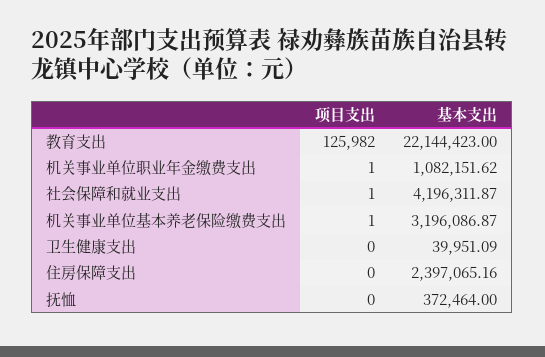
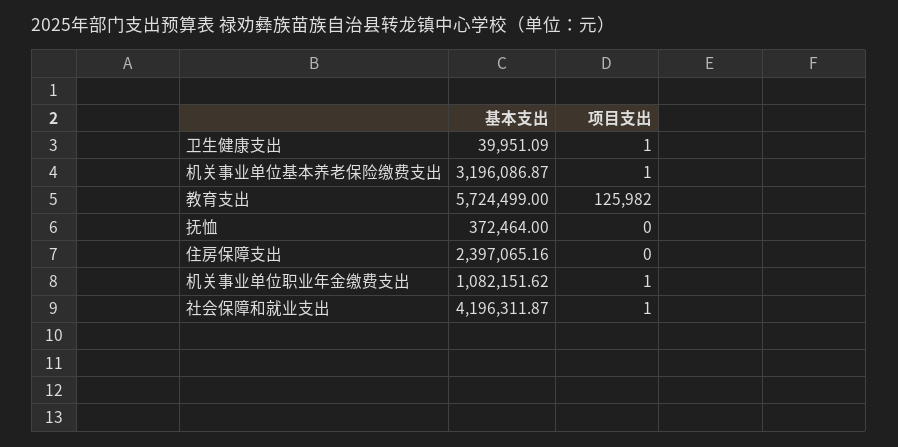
  {
    "项目支出": {
      "教育支出": 125982,
      "机关事业单位职业年金缴费支出": 1,
      "社会保障和就业支出": 1,
      "机关事业单位基本养老保险缴费支出": 1,
-     "卫生健康支出": 0,
+     "卫生健康支出": 1,
      "住房保障支出": 0,
      "抚恤": 0
    },
    "基本支出": {
-     "教育支出": 22144423,
+     "教育支出": 5724499,
      "机关事业单位职业年金缴费支出": 1082151.62,
      "社会保障和就业支出": 4196311.87,
      "机关事业单位基本养老保险缴费支出": 3196086.87,
      "卫生健康支出": 39951.09,
      "住房保障支出": 2397065.16,
      "抚恤": 372464
    }
  }

